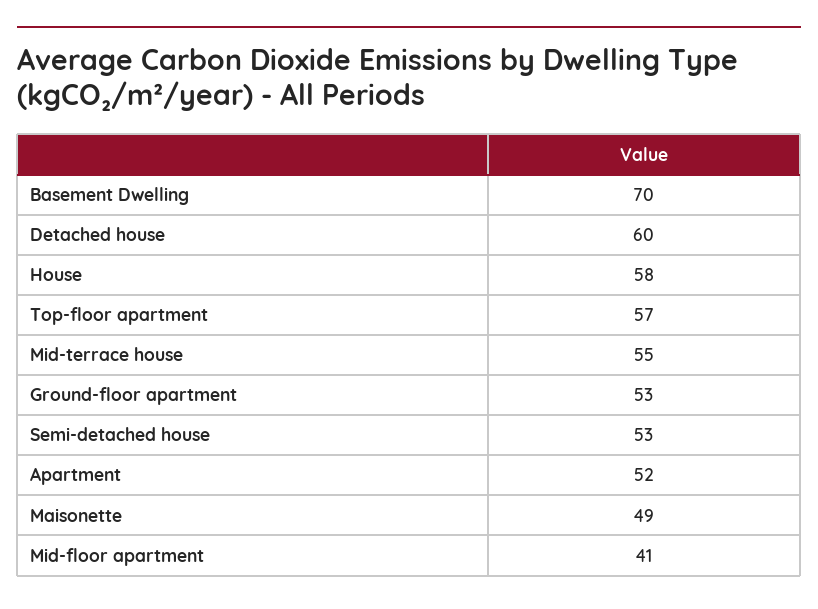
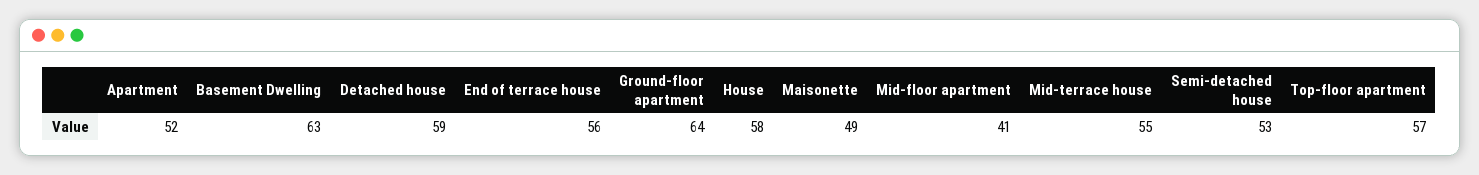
  {
-   "Basement Dwelling": 70,
+   "Basement Dwelling": 63,
-   "Detached house": 60,
+   "Detached house": 59,
    "House": 58,
    "Top-floor apartment": 57,
    "Mid-terrace house": 55,
-   "Ground-floor apartment": 53,
+   "Ground-floor apartment": 64,
    "Semi-detached house": 53,
    "Apartment": 52,
    "Maisonette": 49,
-   "Mid-floor apartment": 41
+   "Mid-floor apartment": 41,
+   "End of terrace house": 56
  }

